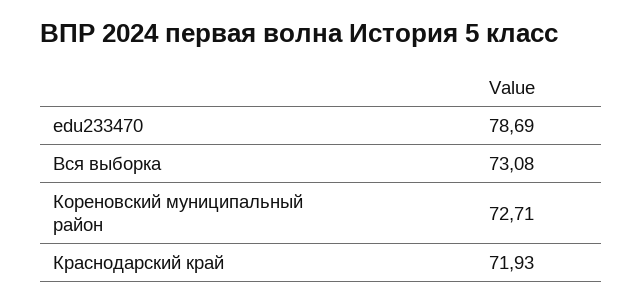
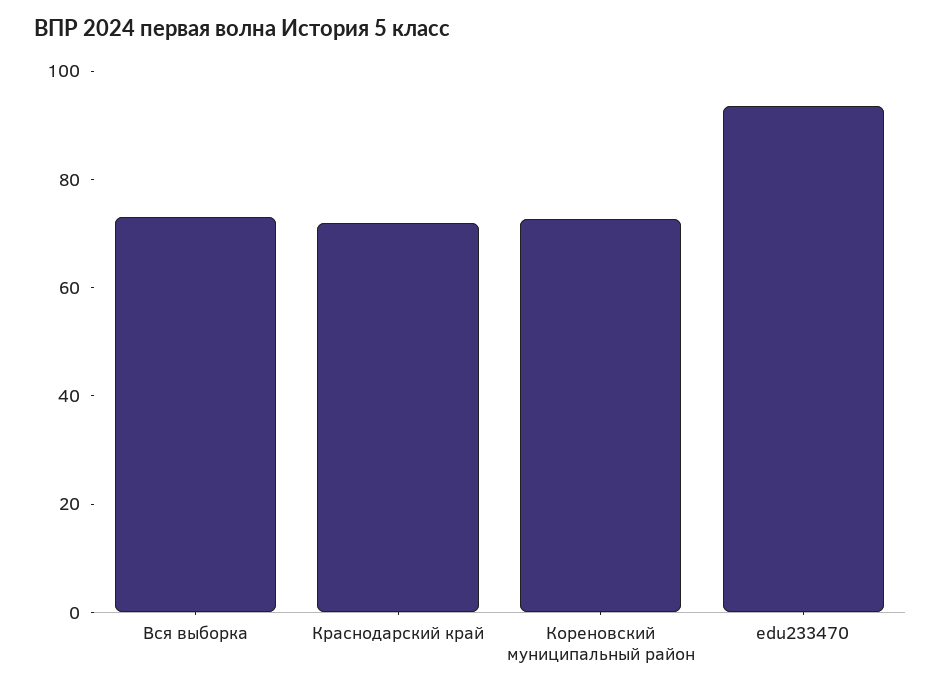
  {
-   "edu233470": 78.69,
+   "edu233470": 95,
    "Вся выборка": 73.08,
    "Кореновский муниципальный район": 72.71,
    "Краснодарский край": 71.93
  }

